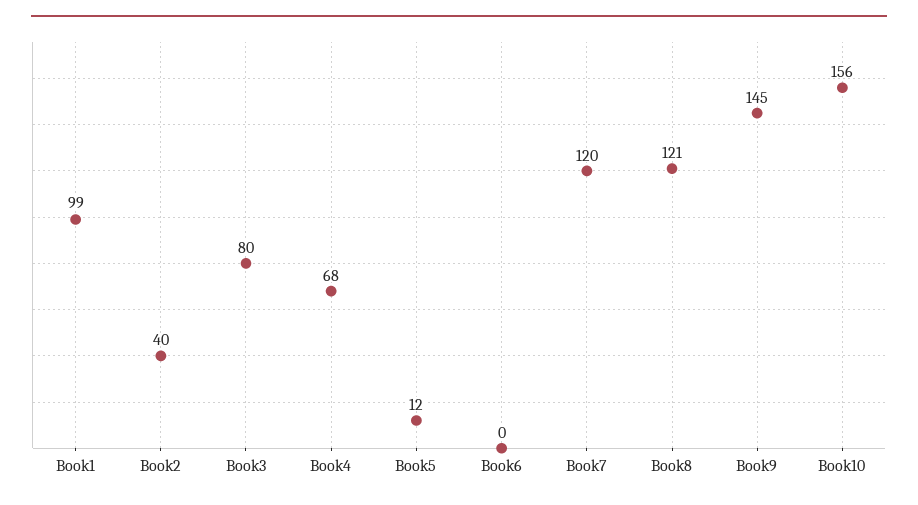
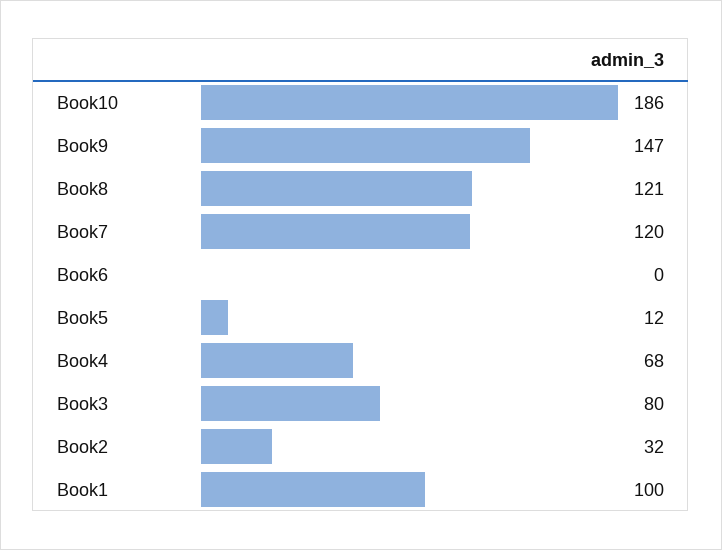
  {
-   "Book1": 99,
+   "Book1": 100,
-   "Book2": 40,
+   "Book2": 32,
    "Book3": 80,
    "Book4": 68,
    "Book5": 12,
    "Book6": 0,
    "Book7": 120,
    "Book8": 121,
-   "Book9": 145,
+   "Book9": 147,
-   "Book10": 156
+   "Book10": 186
  }

